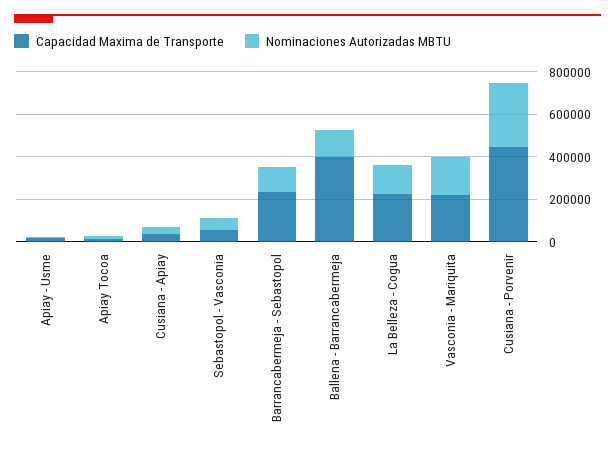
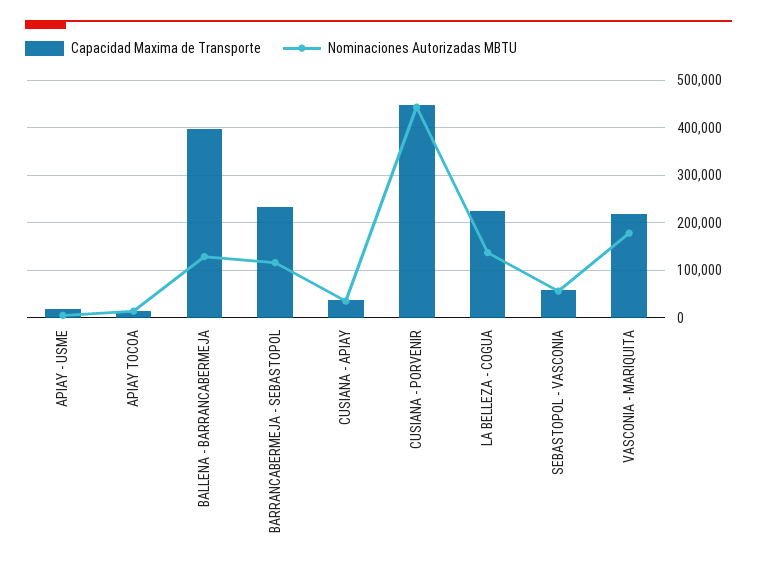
  {
    "Capacidad Maxima de Transporte": {
      "Apiay - Usme": 20000,
      "Apiay Tocoa": 20000,
      "Cusiana - Apiay": 40000,
      "Sebastopol - Vasconia": 60000,
      "Barrancabermeja - Sebastopol": 240000,
      "Ballena - Barrancabermeja": 400000,
      "La Belleza - Cogua": 220000,
      "Vasconia - Mariquita": 220000,
      "Cusiana - Porvenir": 440000
    },
    "Nominaciones Autorizadas MBTU": {
      "Apiay - Usme": 0,
      "Apiay Tocoa": 20000,
      "Cusiana - Apiay": 40000,
      "Sebastopol - Vasconia": 60000,
      "Barrancabermeja - Sebastopol": 120000,
      "Ballena - Barrancabermeja": 120000,
      "La Belleza - Cogua": 140000,
      "Vasconia - Mariquita": 180000,
-     "Cusiana - Porvenir": 300000
+     "Cusiana - Porvenir": 440000
    }
  }

